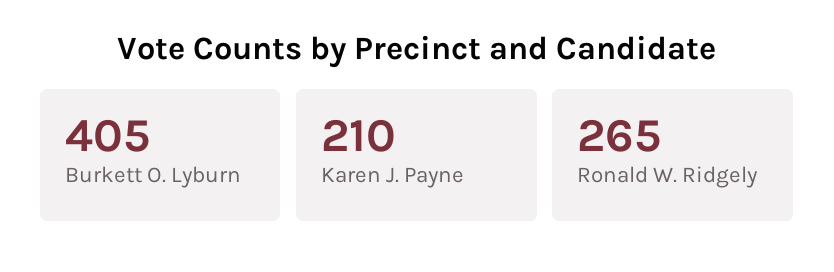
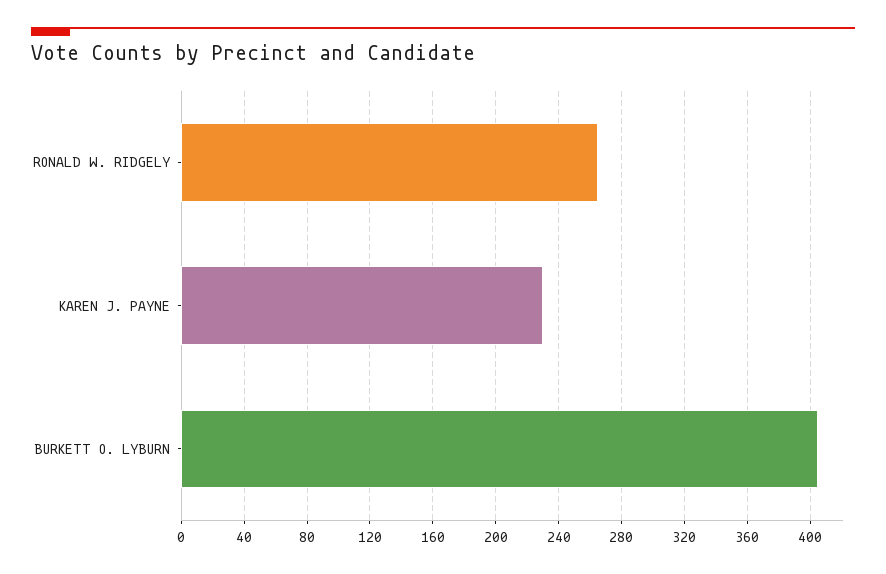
  {
    "Burkett O. Lyburn": 405,
-   "Karen J. Payne": 210,
+   "Karen J. Payne": 230,
    "Ronald W. Ridgely": 265
  }

